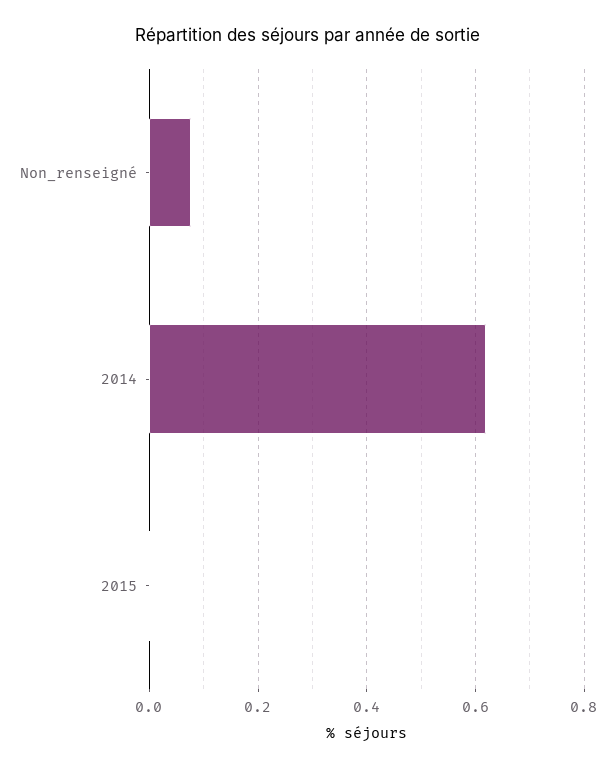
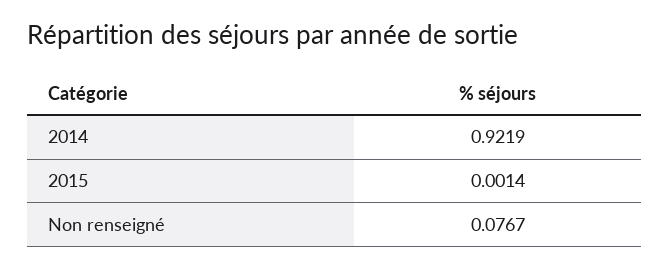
  {
    "Non_renseigné": 0.0767,
-   "2014": 0.62,
+   "2014": 0.9219,
    "2015": 0.0014
  }

